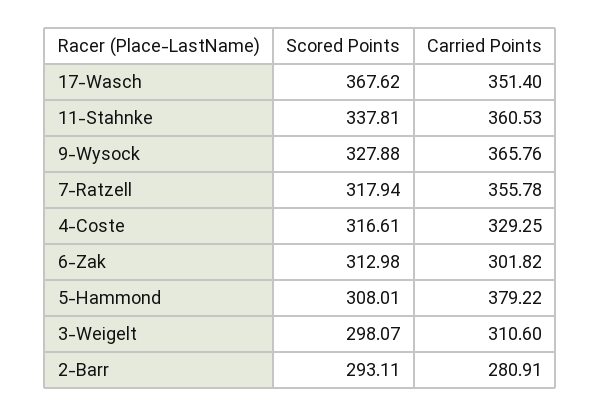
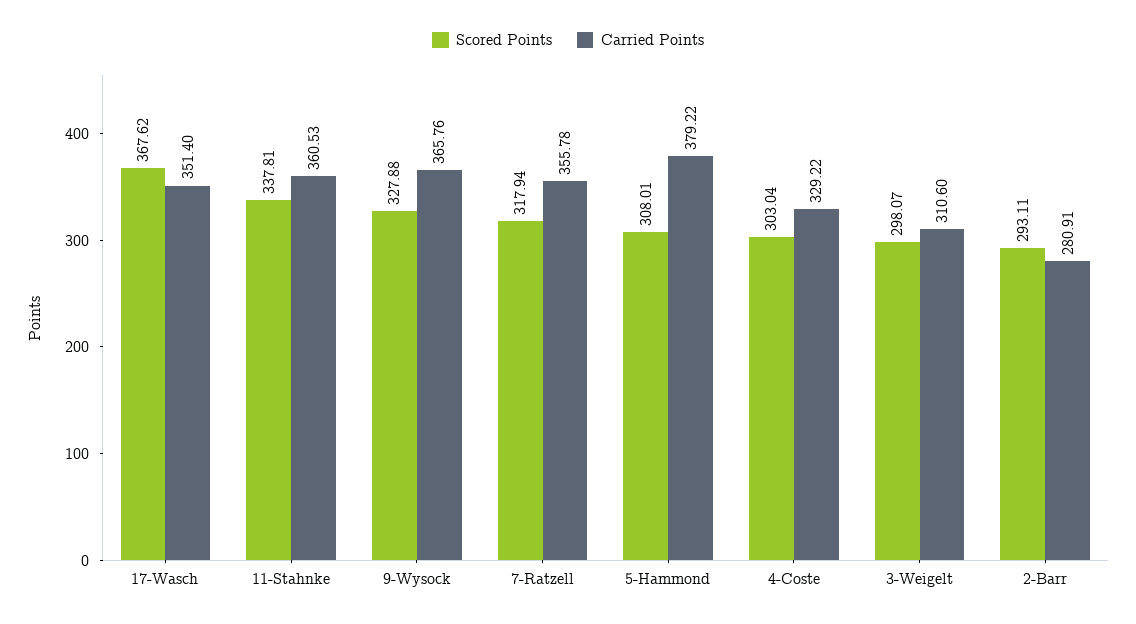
  {
    "Scored Points": {
      "17-Wasch": 367.62,
      "11-Stahnke": 337.81,
      "9-Wysock": 327.88,
      "7-Ratzell": 317.94,
-     "4-Coste": 316.61,
+     "4-Coste": 303.04,
-     "6-Zak": 312.98,
      "5-Hammond": 308.01,
      "3-Weigelt": 298.07,
      "2-Barr": 293.11
    },
    "Carried Points": {
      "17-Wasch": 351.4,
      "11-Stahnke": 360.53,
      "9-Wysock": 365.76,
      "7-Ratzell": 355.78,
-     "4-Coste": 329.25,
+     "4-Coste": 329.22,
-     "6-Zak": 301.82,
      "5-Hammond": 379.22,
      "3-Weigelt": 310.6,
      "2-Barr": 280.91
    }
  }

